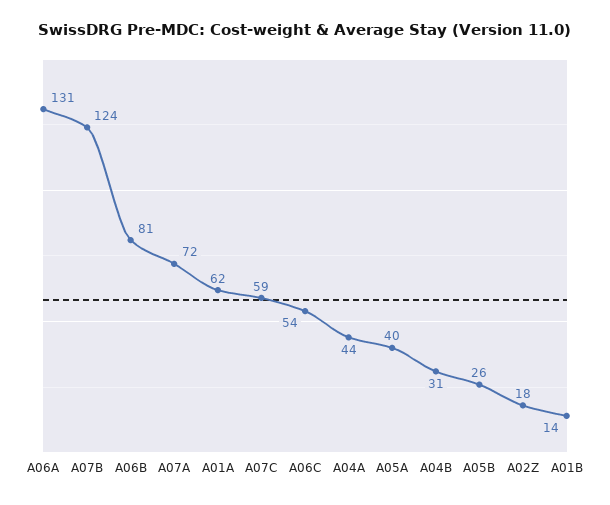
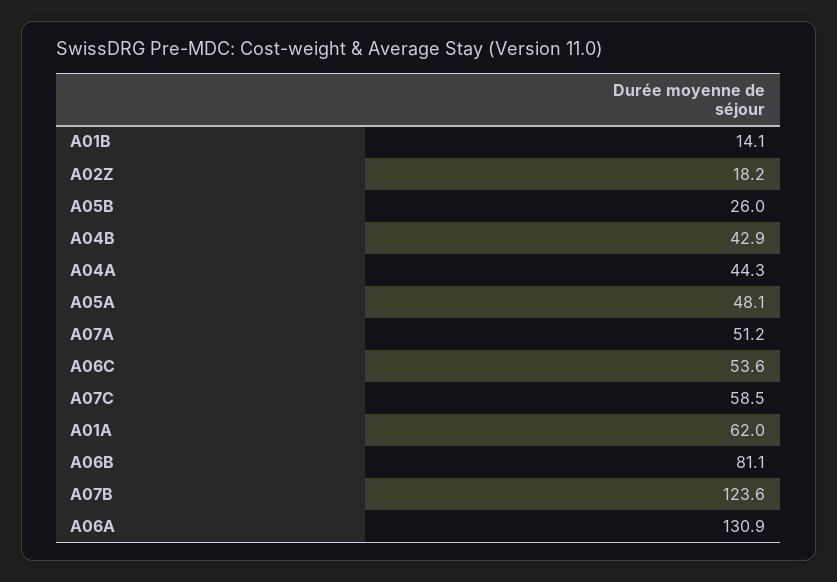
  {
    "A06A": 130.9,
    "A07B": 123.6,
    "A06B": 81.1,
-   "A07A": 72,
+   "A07A": 51.2,
    "A01A": 62,
    "A07C": 58.5,
    "A06C": 53.6,
    "A04A": 44.3,
-   "A05A": 40,
+   "A05A": 48.1,
-   "A04B": 31,
+   "A04B": 42.9,
    "A05B": 26,
    "A02Z": 18.2,
    "A01B": 14.1
  }

